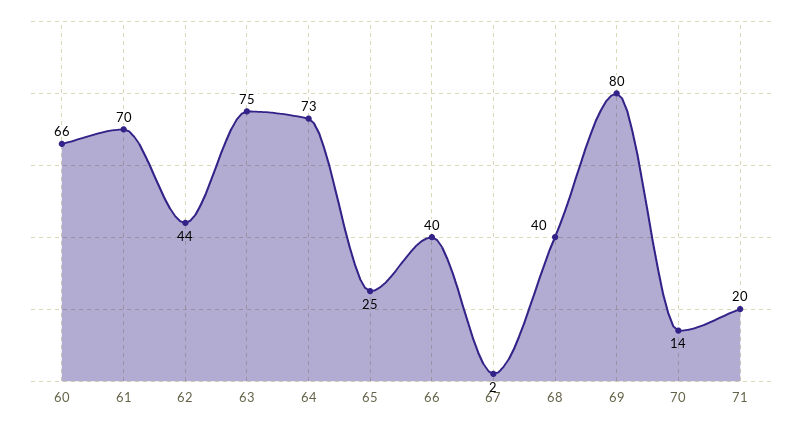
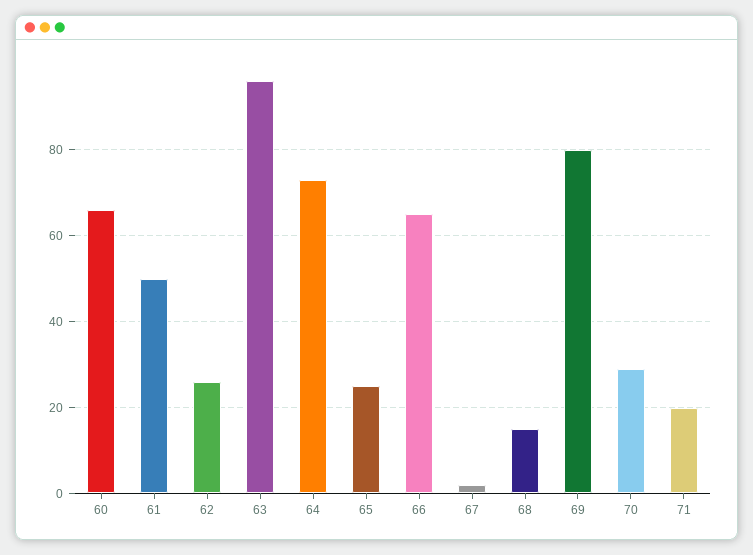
  {
    "60": 66,
-   "61": 70,
+   "61": 50,
-   "62": 44,
+   "62": 25,
-   "63": 75,
+   "63": 95,
    "64": 73,
    "65": 25,
-   "66": 40,
+   "66": 65,
    "67": 2,
-   "68": 40,
+   "68": 15,
    "69": 80,
-   "70": 14,
+   "70": 30,
    "71": 20
  }

